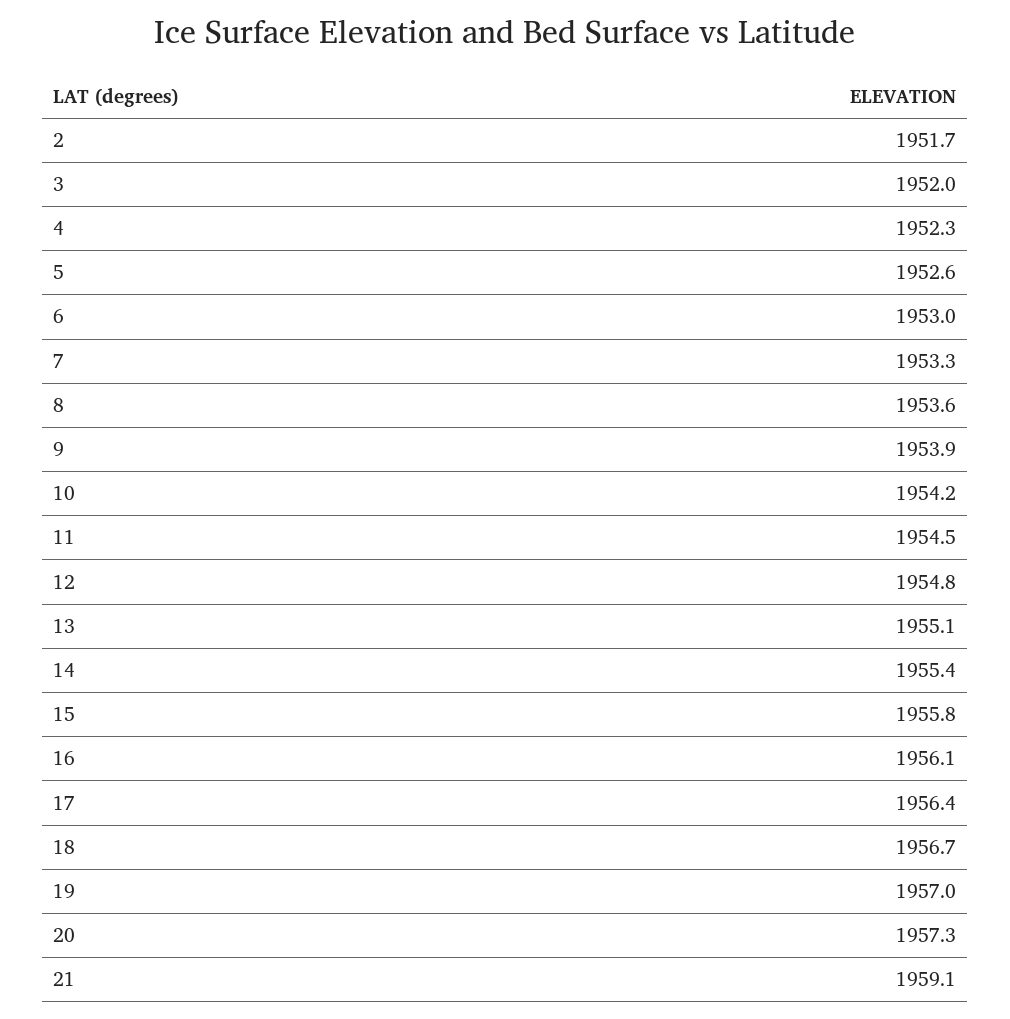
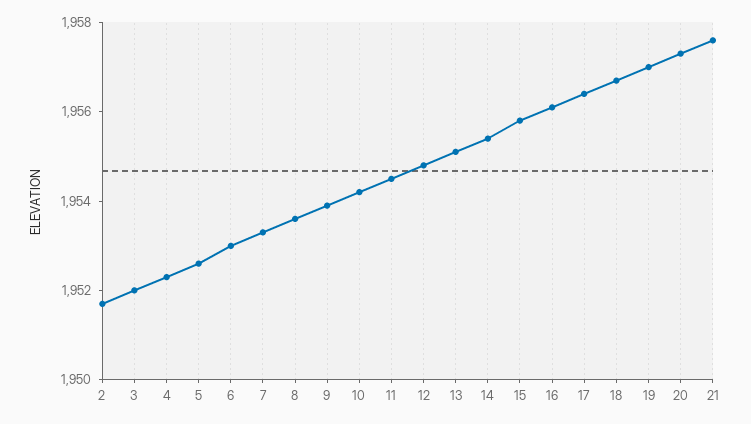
  {
    "2": 1951.7,
    "3": 1952,
    "4": 1952.3,
    "5": 1952.6,
    "6": 1953,
    "7": 1953.3,
    "8": 1953.6,
    "9": 1953.9,
    "10": 1954.2,
    "11": 1954.5,
    "12": 1954.8,
    "13": 1955.1,
    "14": 1955.4,
    "15": 1955.8,
    "16": 1956.1,
    "17": 1956.4,
    "18": 1956.7,
    "19": 1957,
    "20": 1957.3,
-   "21": 1959.1
+   "21": 1957.5
  }

